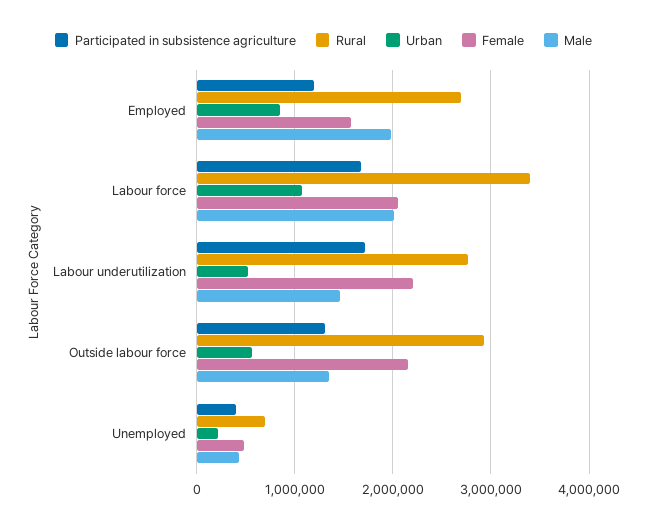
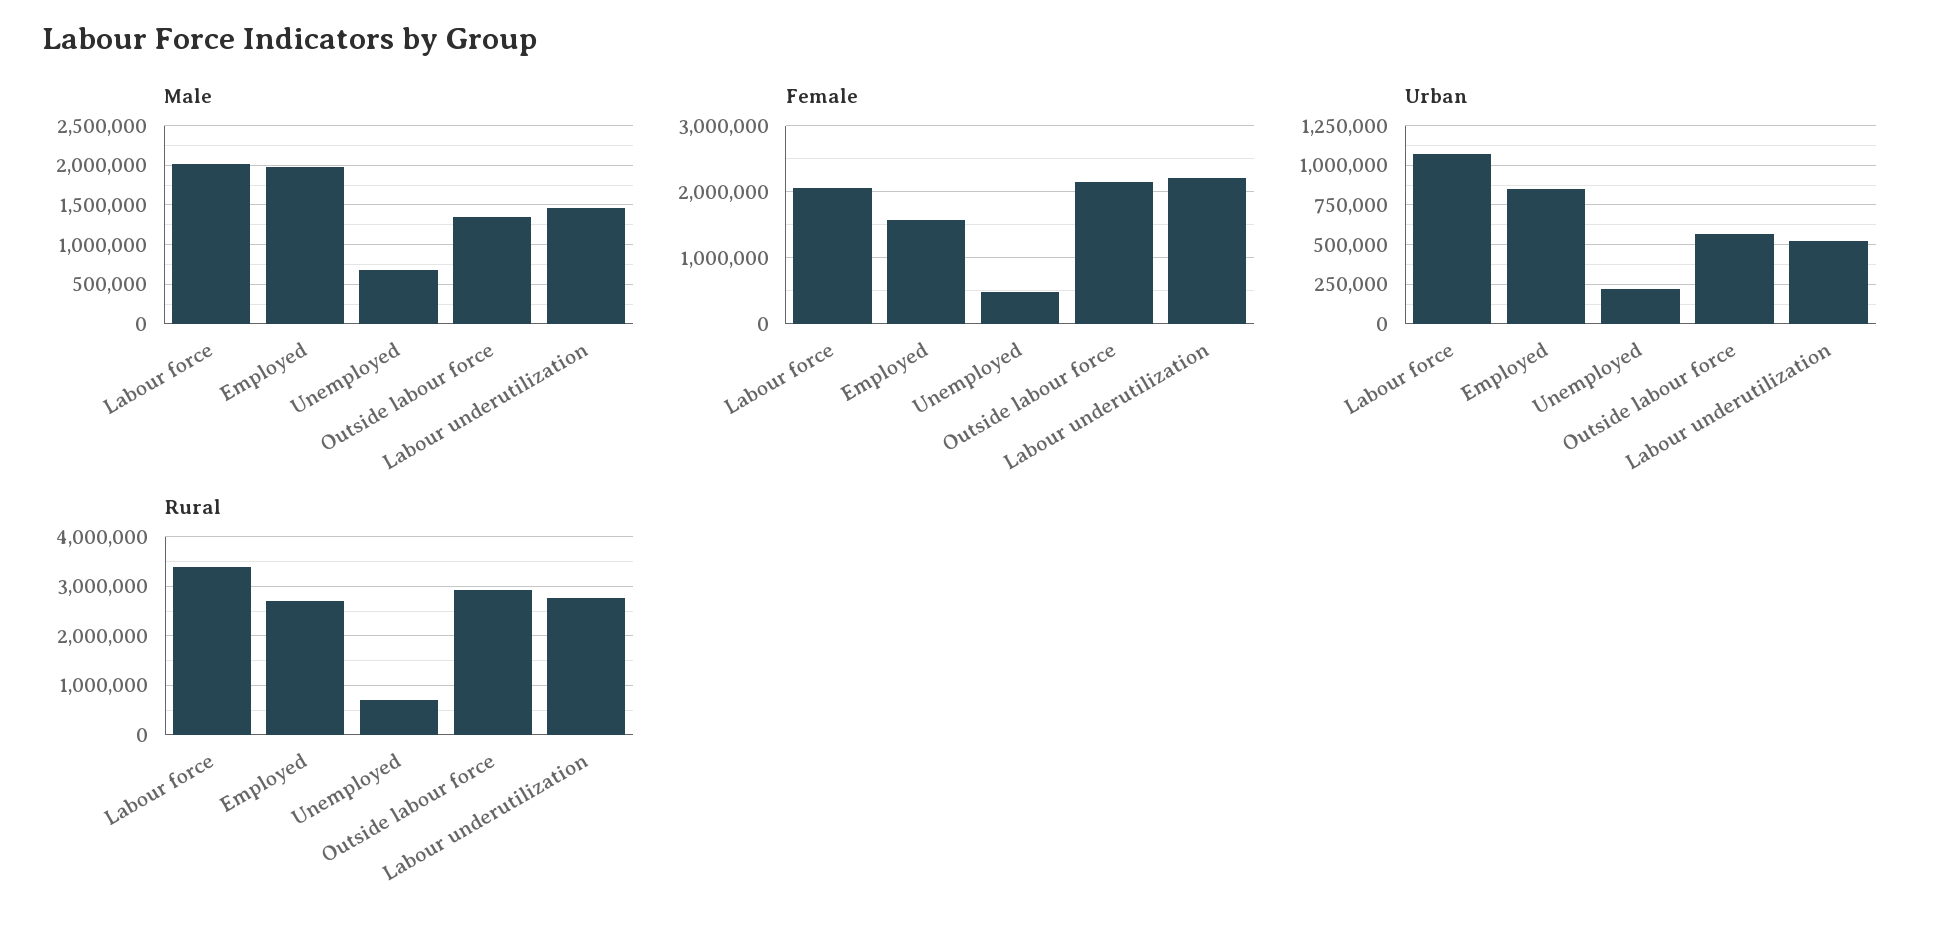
  {
-   "Participated in subsistence agriculture": {
-     "Employed": 1200000,
-     "Labour force": 1700000,
-     "Labour underutilization": 1700000,
-     "Outside labour force": 1300000,
-     "Unemployed": 400000
-   },
    "Rural": {
      "Employed": 2700000,
      "Labour force": 3400000,
      "Labour underutilization": 2800000,
      "Outside labour force": 2900000,
      "Unemployed": 700000
    },
    "Urban": {
      "Employed": 850000,
      "Labour force": 1050000,
      "Labour underutilization": 500000,
      "Outside labour force": 550000,
      "Unemployed": 200000
    },
    "Female": {
      "Employed": 1600000,
      "Labour force": 2100000,
      "Labour underutilization": 2200000,
      "Outside labour force": 2200000,
      "Unemployed": 500000
    },
    "Male": {
      "Employed": 2000000,
      "Labour force": 2000000,
      "Labour underutilization": 1500000,
      "Outside labour force": 1300000,
-     "Unemployed": 400000
+     "Unemployed": 700000
    }
  }

